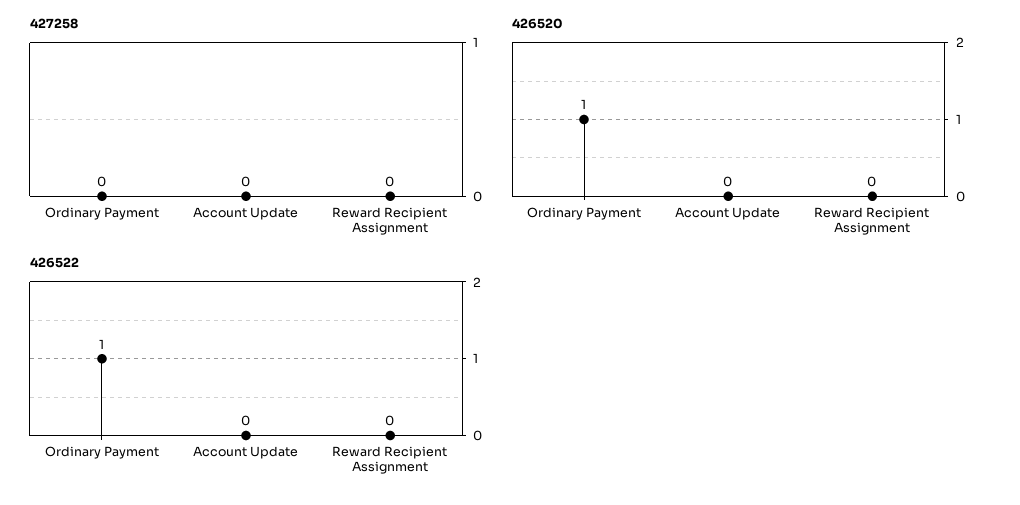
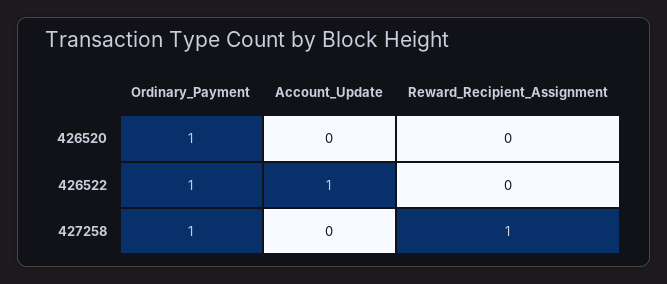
  {
    "427258": {
-     "Ordinary Payment": 0,
+     "Ordinary Payment": 1,
      "Account Update": 0,
-     "Reward Recipient Assignment": 0
+     "Reward Recipient Assignment": 1
    },
    "426520": {
      "Ordinary Payment": 1,
      "Account Update": 0,
      "Reward Recipient Assignment": 0
    },
    "426522": {
      "Ordinary Payment": 1,
-     "Account Update": 0,
+     "Account Update": 1,
      "Reward Recipient Assignment": 0
    }
  }

